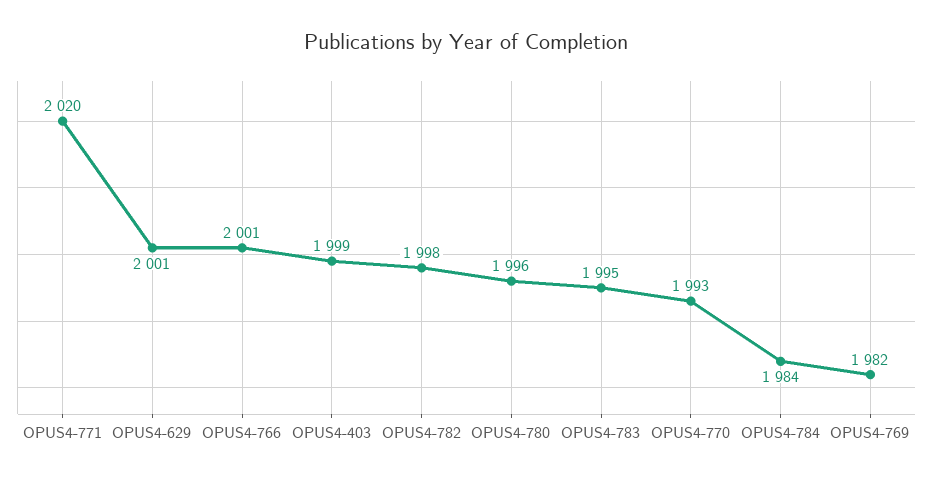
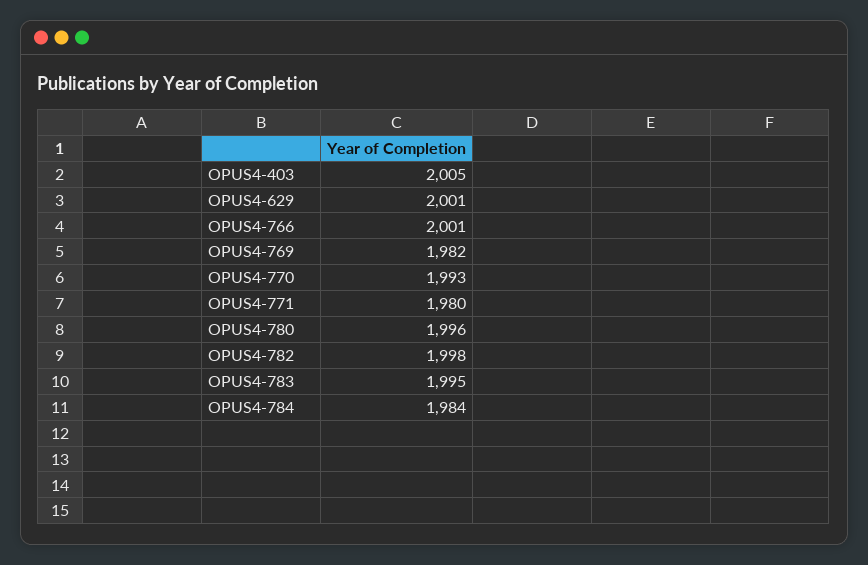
  {
-   "OPUS4-771": 2020,
+   "OPUS4-771": 1980,
    "OPUS4-629": 2001,
    "OPUS4-766": 2001,
-   "OPUS4-403": 1999,
+   "OPUS4-403": 2005,
    "OPUS4-782": 1998,
    "OPUS4-780": 1996,
    "OPUS4-783": 1995,
    "OPUS4-770": 1993,
    "OPUS4-784": 1984,
    "OPUS4-769": 1982
  }

